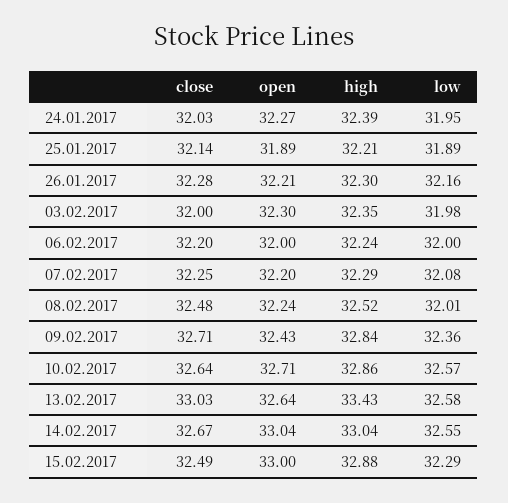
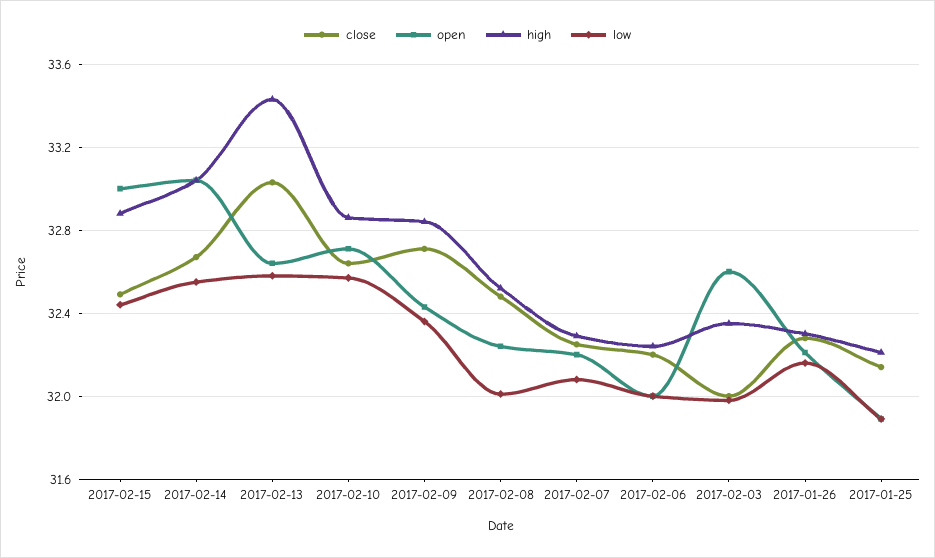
  {
    "close": {
-     "24.01.2017": 32.03,
      "25.01.2017": 32.14,
      "26.01.2017": 32.28,
      "03.02.2017": 32,
      "06.02.2017": 32.2,
      "07.02.2017": 32.25,
      "08.02.2017": 32.48,
      "09.02.2017": 32.71,
      "10.02.2017": 32.64,
      "13.02.2017": 33.03,
      "14.02.2017": 32.67,
      "15.02.2017": 32.49
    },
    "open": {
-     "24.01.2017": 32.27,
      "25.01.2017": 31.89,
      "26.01.2017": 32.21,
-     "03.02.2017": 32.3,
+     "03.02.2017": 32.6,
      "06.02.2017": 32,
      "07.02.2017": 32.2,
      "08.02.2017": 32.24,
      "09.02.2017": 32.43,
      "10.02.2017": 32.71,
      "13.02.2017": 32.64,
      "14.02.2017": 33.04,
      "15.02.2017": 33
    },
    "high": {
-     "24.01.2017": 32.39,
      "25.01.2017": 32.21,
      "26.01.2017": 32.3,
      "03.02.2017": 32.35,
      "06.02.2017": 32.24,
      "07.02.2017": 32.29,
      "08.02.2017": 32.52,
      "09.02.2017": 32.84,
      "10.02.2017": 32.86,
      "13.02.2017": 33.43,
      "14.02.2017": 33.04,
      "15.02.2017": 32.88
    },
    "low": {
-     "24.01.2017": 31.95,
      "25.01.2017": 31.89,
      "26.01.2017": 32.16,
      "03.02.2017": 31.98,
      "06.02.2017": 32,
      "07.02.2017": 32.08,
      "08.02.2017": 32.01,
      "09.02.2017": 32.36,
      "10.02.2017": 32.57,
      "13.02.2017": 32.58,
      "14.02.2017": 32.55,
-     "15.02.2017": 32.29
+     "15.02.2017": 32.45
    }
  }

